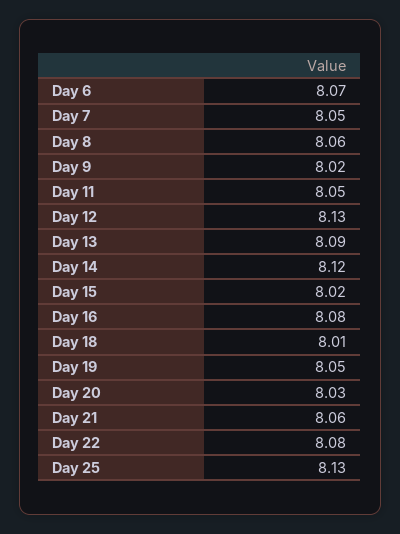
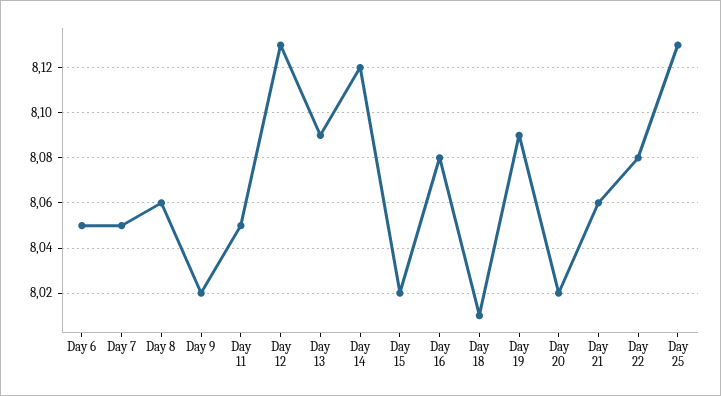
  {
-   "Day 6": 8.07,
+   "Day 6": 8.05,
    "Day 7": 8.05,
    "Day 8": 8.06,
    "Day 9": 8.02,
    "Day 11": 8.05,
    "Day 12": 8.13,
    "Day 13": 8.09,
    "Day 14": 8.12,
    "Day 15": 8.02,
    "Day 16": 8.08,
    "Day 18": 8.01,
-   "Day 19": 8.05,
+   "Day 19": 8.09,
-   "Day 20": 8.03,
+   "Day 20": 8.02,
    "Day 21": 8.06,
    "Day 22": 8.08,
    "Day 25": 8.13
  }

